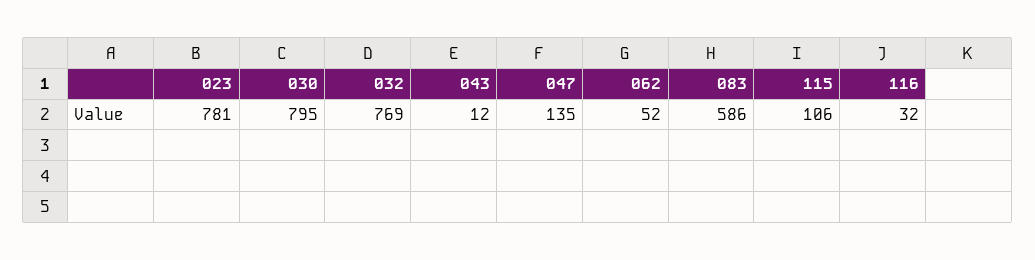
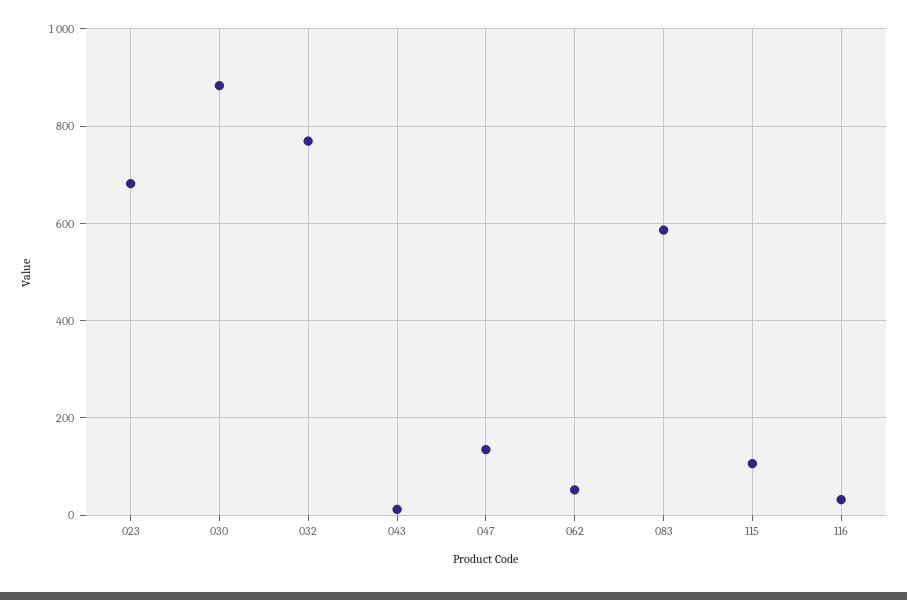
  {
-   "023": 781,
+   "023": 680,
-   "030": 795,
+   "030": 880,
    "032": 769,
    "043": 12,
    "047": 135,
    "062": 52,
    "083": 586,
    "115": 106,
    "116": 32
  }

